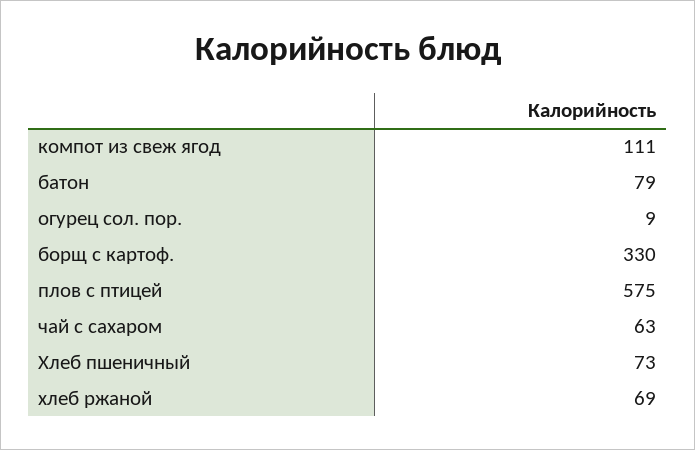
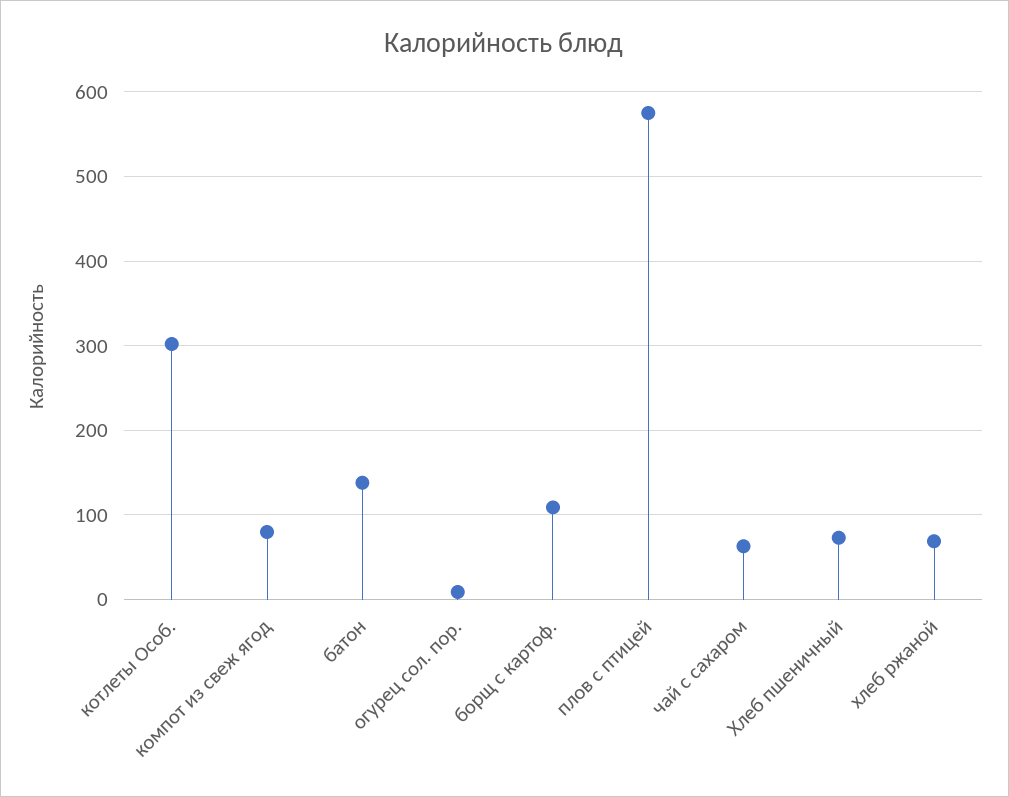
  {
-   "компот из свеж ягод": 111,
+   "компот из свеж ягод": 80,
-   "батон": 79,
+   "батон": 140,
    "огурец сол. пор.": 9,
-   "борщ с картоф.": 330,
+   "борщ с картоф.": 110,
    "плов с птицей": 575,
    "чай с сахаром": 63,
    "Хлеб пшеничный": 73,
-   "хлеб ржаной": 69
+   "хлеб ржаной": 69,
+   "котлеты Особ.": 300
  }

